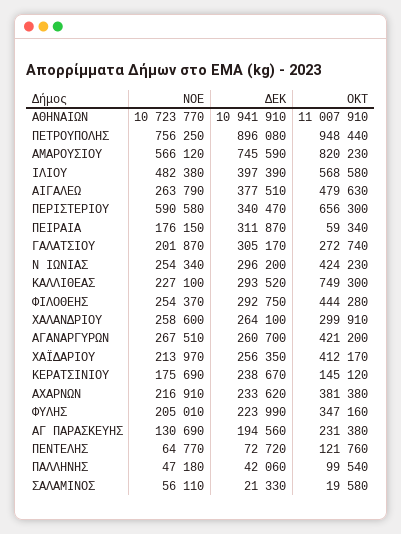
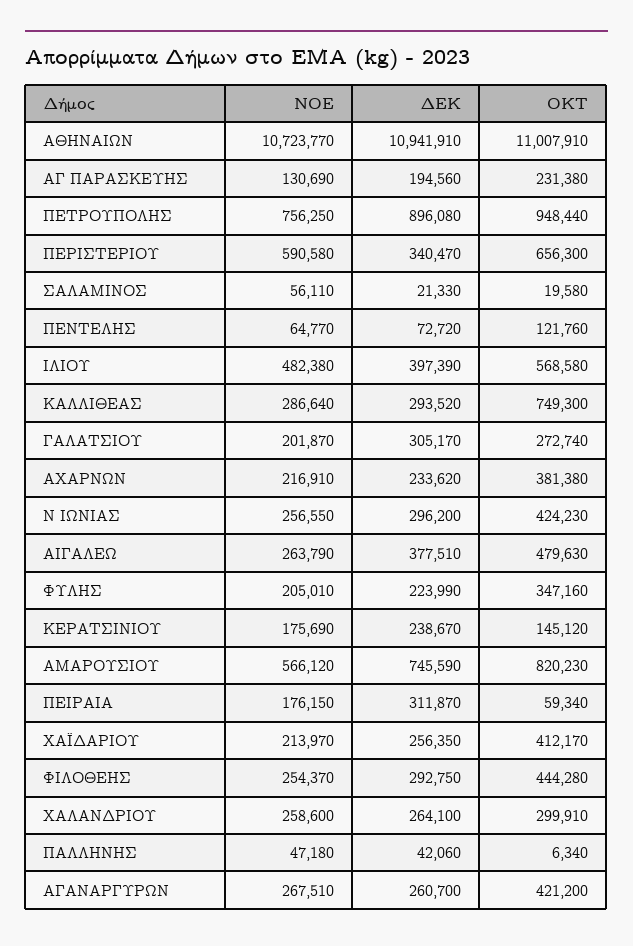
  {
    "ΝΟΕ": {
      "ΑΘΗΝΑΙΩΝ": 10723770,
      "ΠΕΤΡΟΥΠΟΛΗΣ": 756250,
      "ΑΜΑΡΟΥΣΙΟΥ": 566120,
      "ΙΛΙΟΥ": 482380,
      "ΑΙΓΑΛΕΩ": 263790,
      "ΠΕΡΙΣΤΕΡΙΟΥ": 590580,
      "ΠΕΙΡΑΙΑ": 176150,
      "ΓΑΛΑΤΣΙΟΥ": 201870,
-     "Ν ΙΩΝΙΑΣ": 254340,
+     "Ν ΙΩΝΙΑΣ": 256550,
-     "ΚΑΛΛΙΘΕΑΣ": 227100,
+     "ΚΑΛΛΙΘΕΑΣ": 286640,
      "ΦΙΛΟΘΕΗΣ": 254370,
      "ΧΑΛΑΝΔΡΙΟΥ": 258600,
      "ΑΓΑΝΑΡΓΥΡΩΝ": 267510,
      "ΧΑΪΔΑΡΙΟΥ": 213970,
      "ΚΕΡΑΤΣΙΝΙΟΥ": 175690,
      "ΑΧΑΡΝΩΝ": 216910,
      "ΦΥΛΗΣ": 205010,
      "ΑΓ ΠΑΡΑΣΚΕΥΗΣ": 130690,
      "ΠΕΝΤΕΛΗΣ": 64770,
      "ΠΑΛΛΗΝΗΣ": 47180,
      "ΣΑΛΑΜΙΝΟΣ": 56110
    },
    "ΔΕΚ": {
      "ΑΘΗΝΑΙΩΝ": 10941910,
      "ΠΕΤΡΟΥΠΟΛΗΣ": 896080,
      "ΑΜΑΡΟΥΣΙΟΥ": 745590,
      "ΙΛΙΟΥ": 397390,
      "ΑΙΓΑΛΕΩ": 377510,
      "ΠΕΡΙΣΤΕΡΙΟΥ": 340470,
      "ΠΕΙΡΑΙΑ": 311870,
      "ΓΑΛΑΤΣΙΟΥ": 305170,
      "Ν ΙΩΝΙΑΣ": 296200,
      "ΚΑΛΛΙΘΕΑΣ": 293520,
      "ΦΙΛΟΘΕΗΣ": 292750,
      "ΧΑΛΑΝΔΡΙΟΥ": 264100,
      "ΑΓΑΝΑΡΓΥΡΩΝ": 260700,
      "ΧΑΪΔΑΡΙΟΥ": 256350,
      "ΚΕΡΑΤΣΙΝΙΟΥ": 238670,
      "ΑΧΑΡΝΩΝ": 233620,
      "ΦΥΛΗΣ": 223990,
      "ΑΓ ΠΑΡΑΣΚΕΥΗΣ": 194560,
      "ΠΕΝΤΕΛΗΣ": 72720,
      "ΠΑΛΛΗΝΗΣ": 42060,
      "ΣΑΛΑΜΙΝΟΣ": 21330
    },
    "ΟΚΤ": {
      "ΑΘΗΝΑΙΩΝ": 11007910,
      "ΠΕΤΡΟΥΠΟΛΗΣ": 948440,
      "ΑΜΑΡΟΥΣΙΟΥ": 820230,
      "ΙΛΙΟΥ": 568580,
      "ΑΙΓΑΛΕΩ": 479630,
      "ΠΕΡΙΣΤΕΡΙΟΥ": 656300,
      "ΠΕΙΡΑΙΑ": 59340,
      "ΓΑΛΑΤΣΙΟΥ": 272740,
      "Ν ΙΩΝΙΑΣ": 424230,
      "ΚΑΛΛΙΘΕΑΣ": 749300,
      "ΦΙΛΟΘΕΗΣ": 444280,
      "ΧΑΛΑΝΔΡΙΟΥ": 299910,
      "ΑΓΑΝΑΡΓΥΡΩΝ": 421200,
      "ΧΑΪΔΑΡΙΟΥ": 412170,
      "ΚΕΡΑΤΣΙΝΙΟΥ": 145120,
      "ΑΧΑΡΝΩΝ": 381380,
      "ΦΥΛΗΣ": 347160,
      "ΑΓ ΠΑΡΑΣΚΕΥΗΣ": 231380,
      "ΠΕΝΤΕΛΗΣ": 121760,
-     "ΠΑΛΛΗΝΗΣ": 99540,
+     "ΠΑΛΛΗΝΗΣ": 6340,
      "ΣΑΛΑΜΙΝΟΣ": 19580
    }
  }

